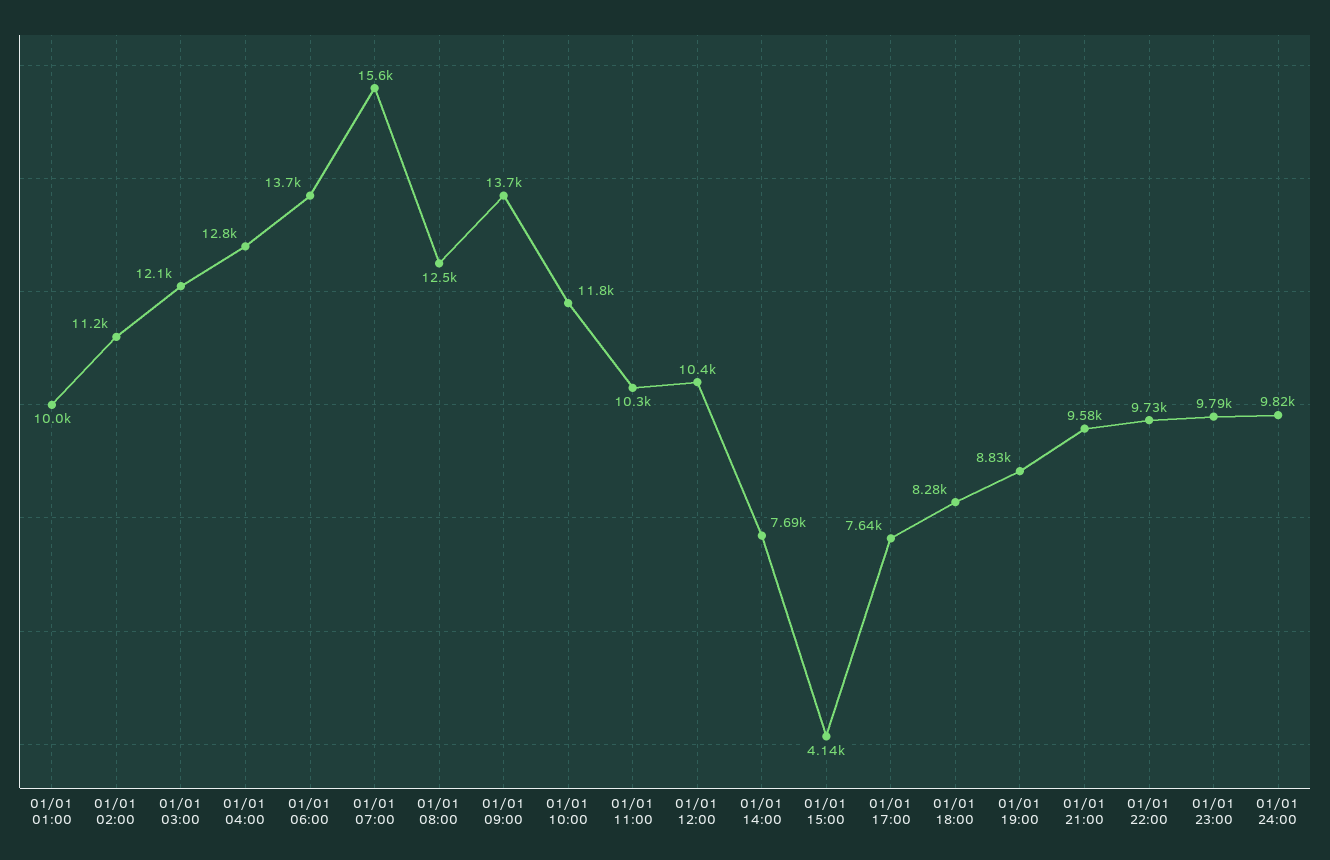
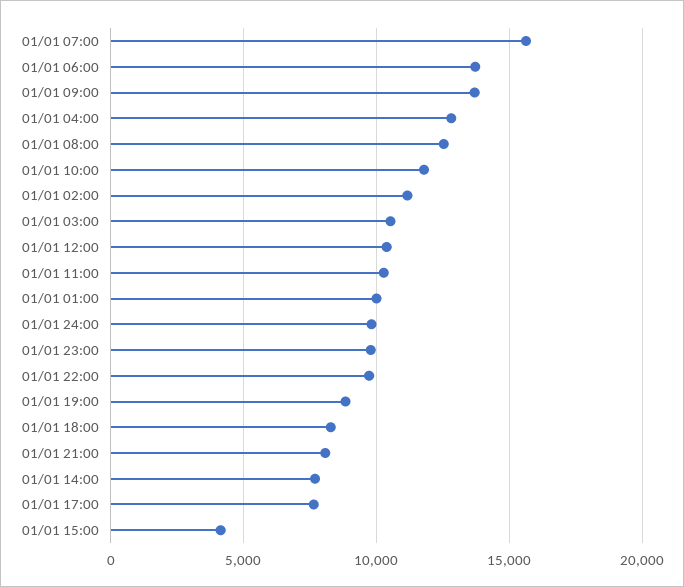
  {
    "01/01 01:00": 10000,
    "01/01 02:00": 11200,
-   "01/01 03:00": 12100,
+   "01/01 03:00": 10500,
    "01/01 04:00": 12800,
    "01/01 06:00": 13700,
    "01/01 07:00": 15600,
    "01/01 08:00": 12500,
    "01/01 09:00": 13700,
    "01/01 10:00": 11800,
    "01/01 11:00": 10300,
    "01/01 12:00": 10400,
    "01/01 14:00": 7690,
    "01/01 15:00": 4140,
    "01/01 17:00": 7640,
    "01/01 18:00": 8280,
    "01/01 19:00": 8830,
-   "01/01 21:00": 9580,
+   "01/01 21:00": 8000,
    "01/01 22:00": 9730,
    "01/01 23:00": 9790,
    "01/01 24:00": 9820
  }

